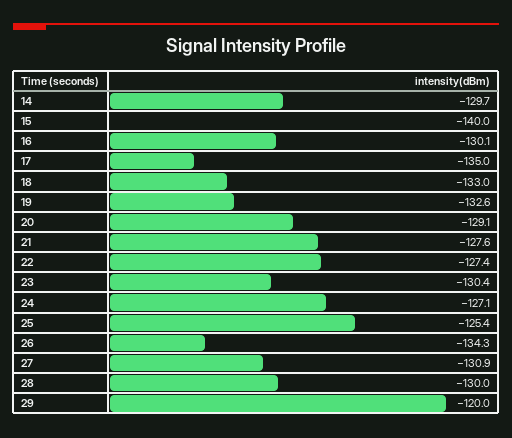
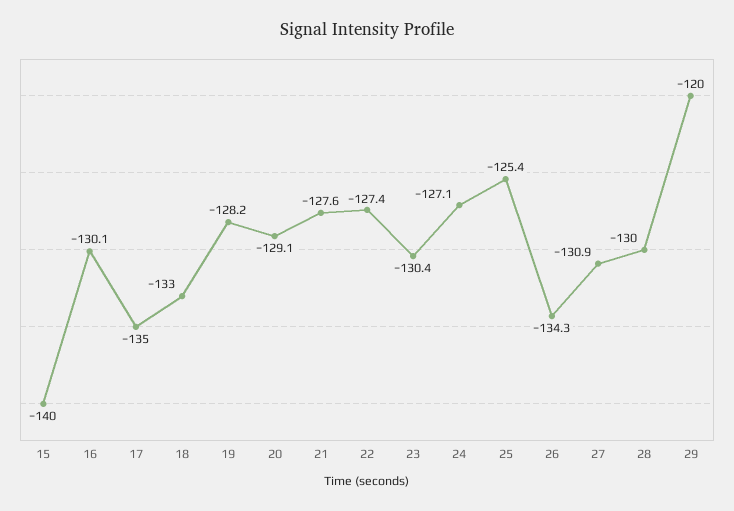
  {
-   "14": -129.7,
    "15": -140,
    "16": -130.1,
    "17": -135,
    "18": -133,
-   "19": -132.6,
+   "19": -128.2,
    "20": -129.1,
    "21": -127.6,
    "22": -127.4,
    "23": -130.4,
    "24": -127.1,
    "25": -125.4,
    "26": -134.3,
    "27": -130.9,
    "28": -130,
    "29": -120
  }

